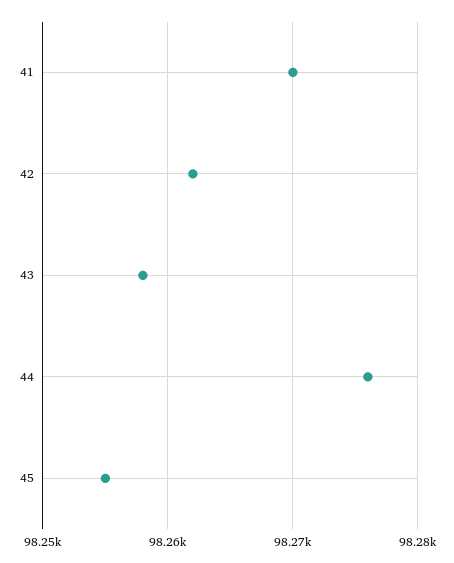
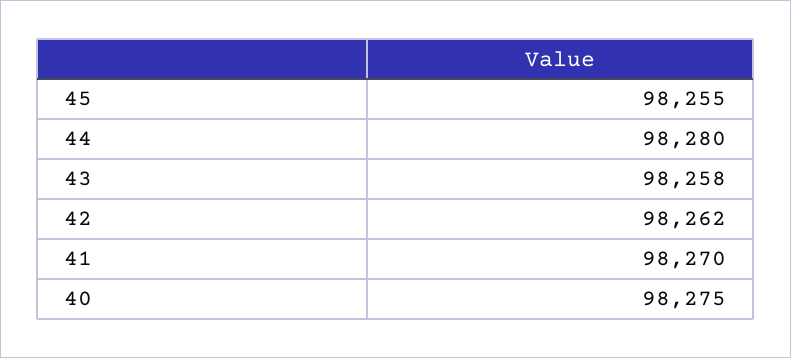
  {
    "41": 98270,
    "42": 98262,
    "43": 98258,
-   "44": 98276,
+   "44": 98280,
-   "45": 98255
+   "45": 98255,
+   "40": 98275
  }

